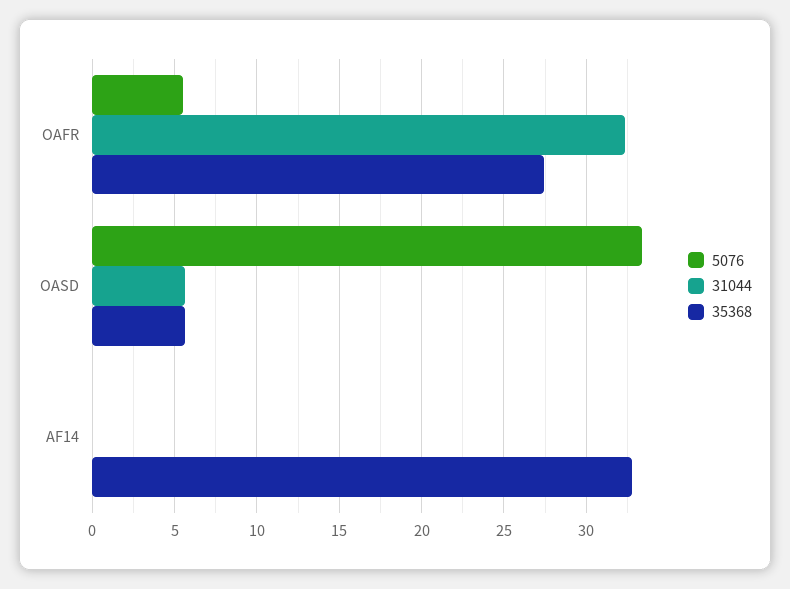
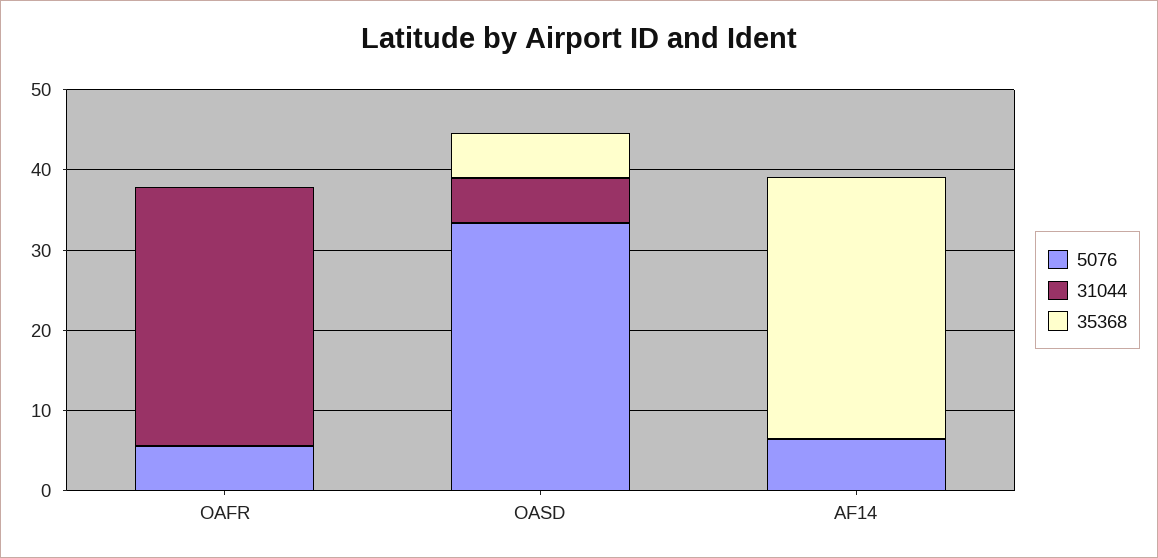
  {
    "5076": {
      "OAFR": 5.5,
      "OASD": 33.5,
-     "AF14": 0
+     "AF14": 6
    },
    "31044": {
      "OAFR": 32.5,
      "OASD": 5.5,
      "AF14": 0
    },
    "35368": {
-     "OAFR": 27.5,
+     "OAFR": 0,
      "OASD": 5.5,
      "AF14": 33
    }
  }

